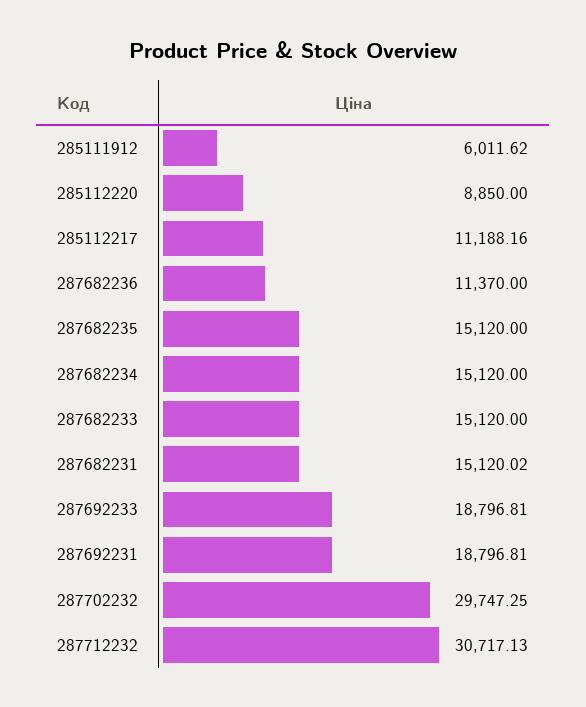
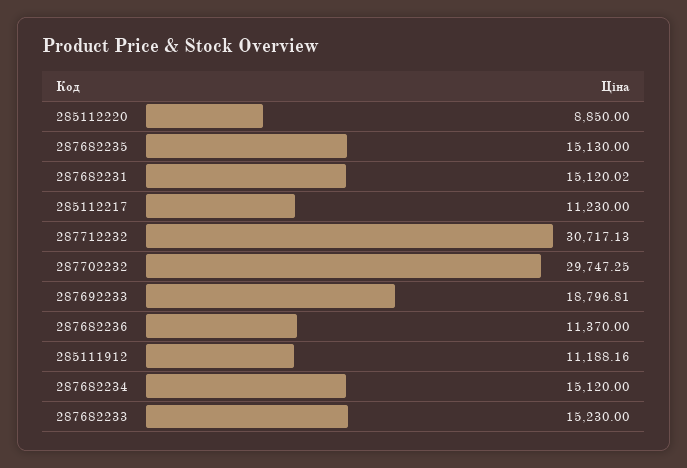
  {
-   "285111912": 6011.62,
+   "285111912": 11188.16,
    "285112220": 8850,
-   "285112217": 11188.16,
+   "285112217": 11230,
    "287682236": 11370,
-   "287682235": 15120,
+   "287682235": 15130,
    "287682234": 15120,
-   "287682233": 15120,
+   "287682233": 15230,
    "287682231": 15120.02,
    "287692233": 18796.81,
-   "287692231": 18796.81,
    "287702232": 29747.25,
    "287712232": 30717.13
  }

